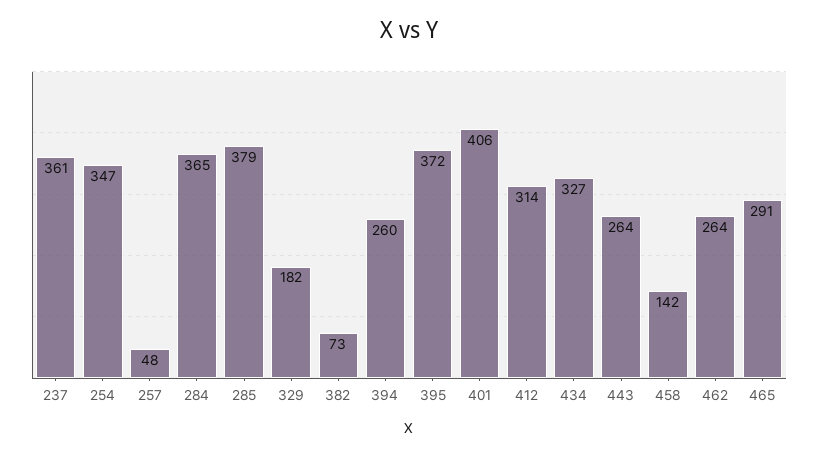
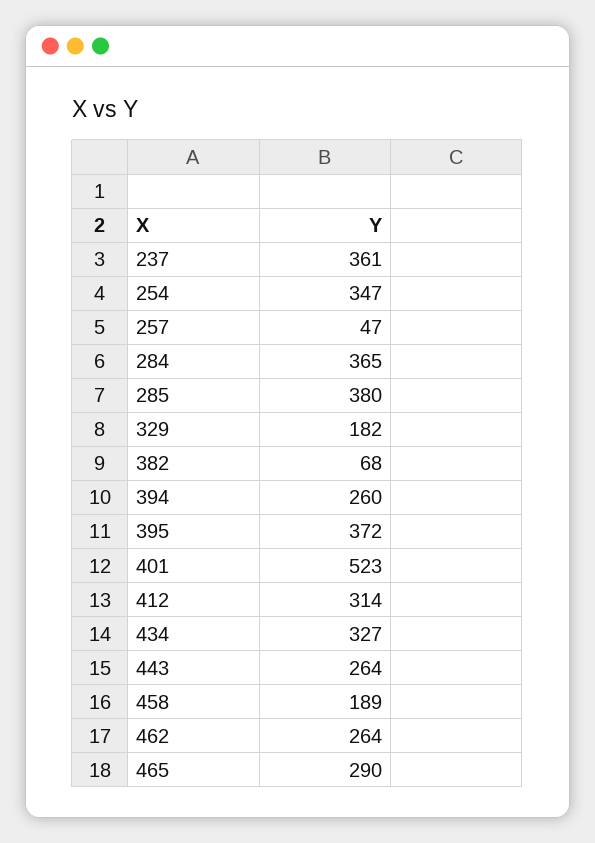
  {
    "237": 361,
    "254": 347,
-   "257": 48,
+   "257": 47,
    "284": 365,
-   "285": 379,
+   "285": 380,
    "329": 182,
-   "382": 73,
+   "382": 68,
    "394": 260,
    "395": 372,
-   "401": 406,
+   "401": 523,
    "412": 314,
    "434": 327,
    "443": 264,
-   "458": 142,
+   "458": 189,
    "462": 264,
-   "465": 291
+   "465": 290
  }

